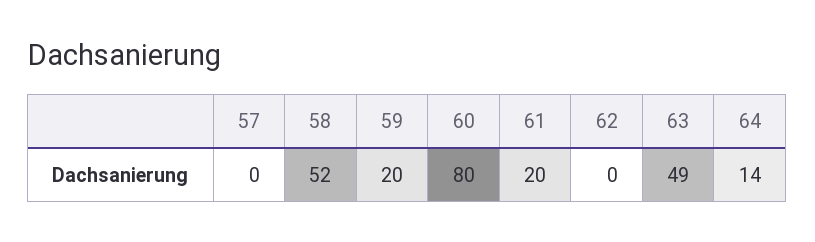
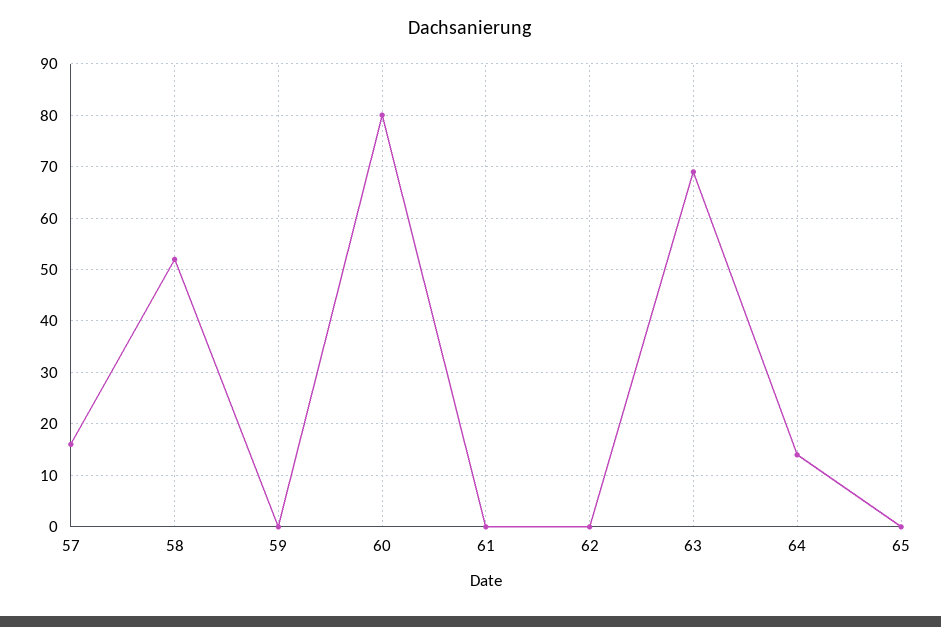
  {
-   "57": 0,
+   "57": 15,
    "58": 52,
-   "59": 20,
+   "59": 0,
    "60": 80,
-   "61": 20,
+   "61": 0,
    "62": 0,
-   "63": 49,
+   "63": 70,
-   "64": 14
+   "64": 14,
+   "65": 0
  }

